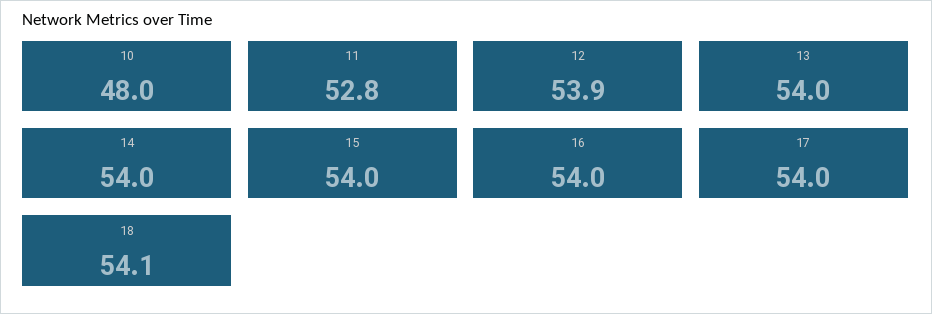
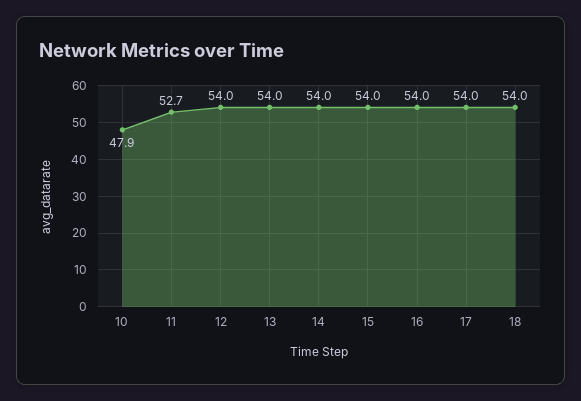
  {
-   "10": 48,
+   "10": 47.9,
-   "11": 52.8,
+   "11": 52.7,
-   "12": 53.9,
+   "12": 54,
    "13": 54,
    "14": 54,
    "15": 54,
    "16": 54,
    "17": 54,
-   "18": 54.1
+   "18": 54
  }

